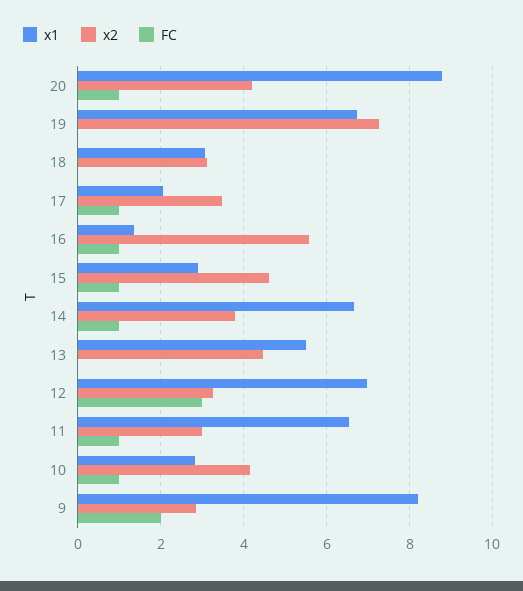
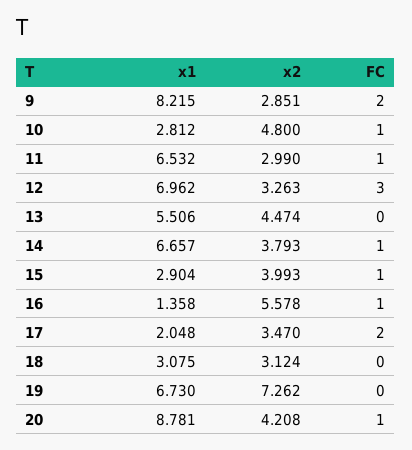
  {
    "x1": {
      "20": 8.781,
      "19": 6.73,
      "18": 3.075,
      "17": 2.048,
      "16": 1.358,
      "15": 2.904,
      "14": 6.657,
      "13": 5.506,
      "12": 6.962,
      "11": 6.532,
      "10": 2.812,
      "9": 8.215
    },
    "x2": {
      "20": 4.208,
      "19": 7.262,
      "18": 3.124,
      "17": 3.47,
      "16": 5.578,
-     "15": 4.6,
+     "15": 3.993,
      "14": 3.793,
      "13": 4.474,
      "12": 3.263,
      "11": 2.99,
-     "10": 4.2,
+     "10": 4.8,
      "9": 2.851
    },
    "FC": {
      "20": 1,
      "19": 0,
      "18": 0,
-     "17": 1,
+     "17": 2,
      "16": 1,
      "15": 1,
      "14": 1,
      "13": 0,
      "12": 3,
      "11": 1,
      "10": 1,
      "9": 2
    }
  }

